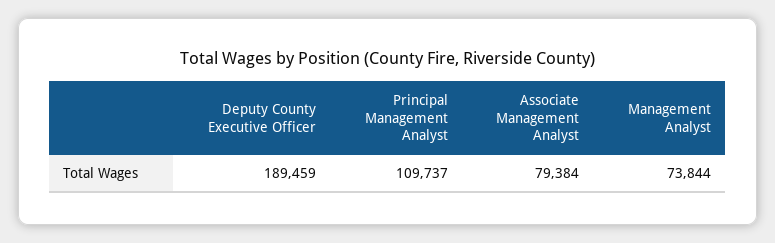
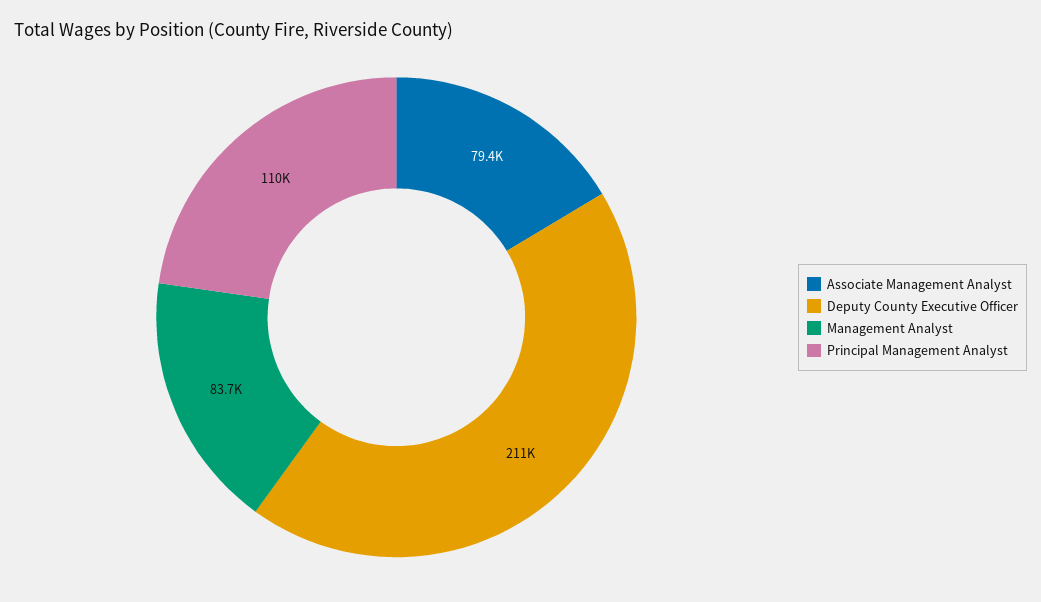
  {
-   "Deputy County Executive Officer": 189459,
+   "Deputy County Executive Officer": 211000,
    "Principal Management Analyst": 109737,
    "Associate Management Analyst": 79384,
-   "Management Analyst": 73844
+   "Management Analyst": 83700
  }

